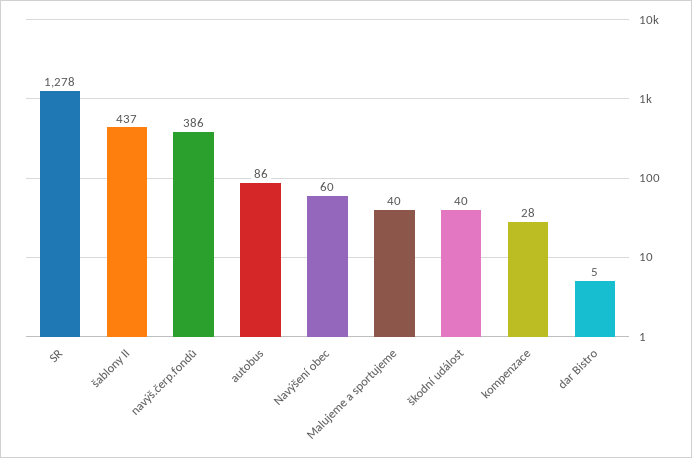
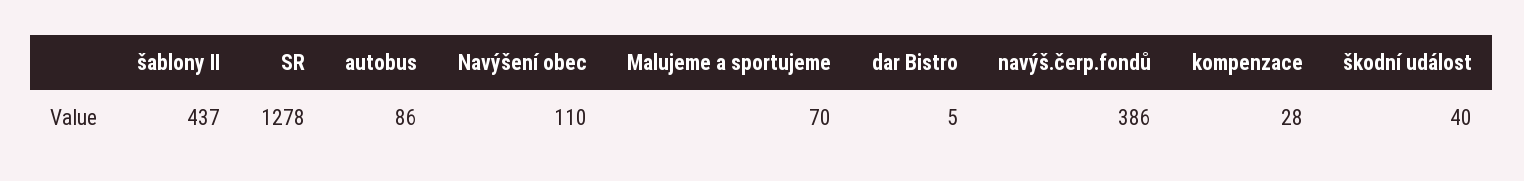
  {
    "SR": 1278,
    "šablony II": 437,
    "navýš.čerp.fondů": 386,
    "autobus": 86,
-   "Navýšení obec": 60,
+   "Navýšení obec": 110,
-   "Malujeme a sportujeme": 40,
+   "Malujeme a sportujeme": 70,
    "škodní událost": 40,
    "kompenzace": 28,
    "dar Bistro": 5
  }

